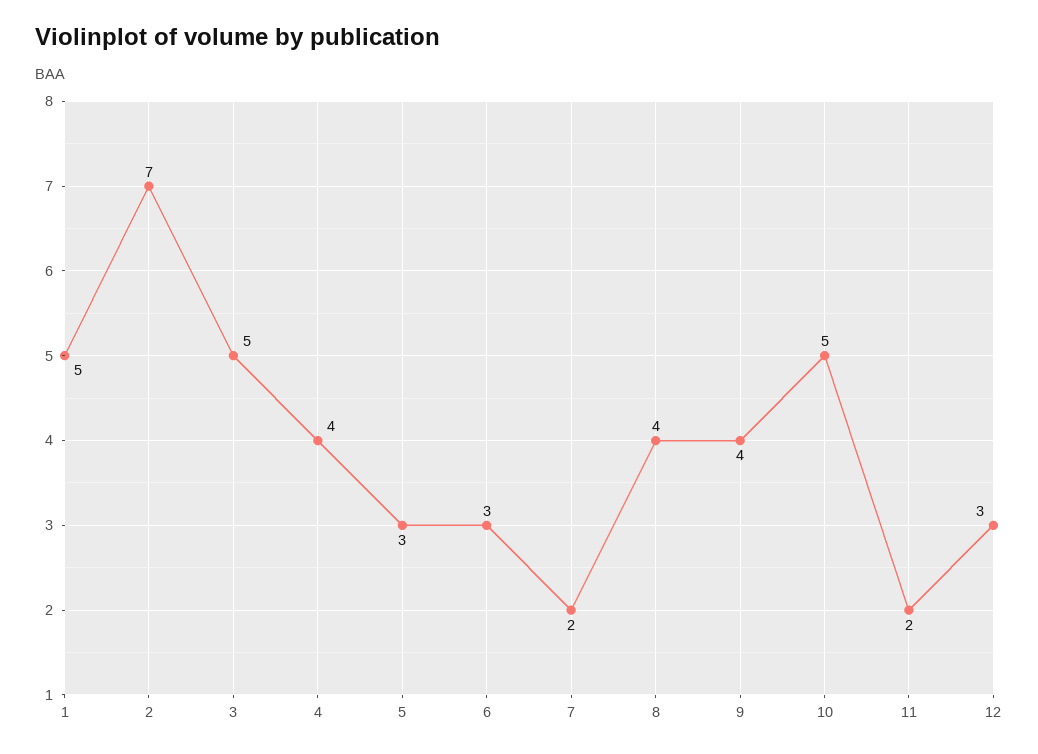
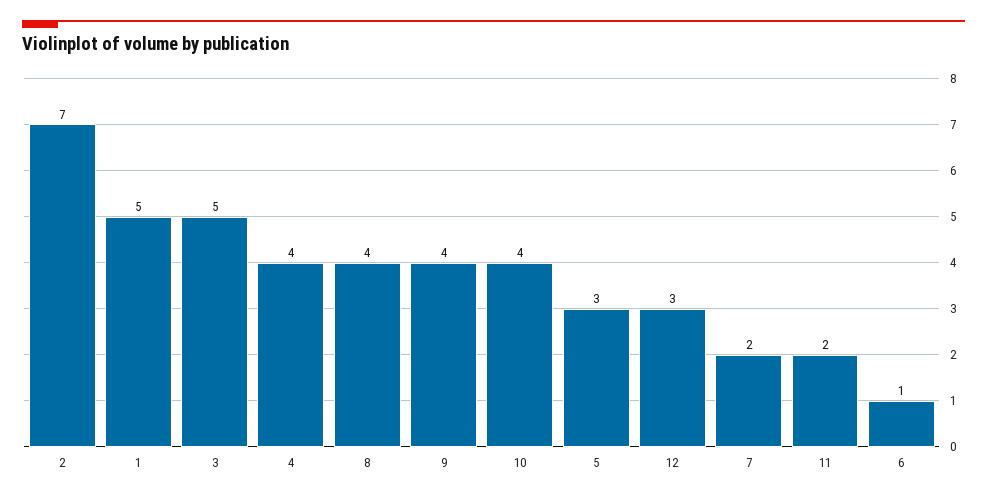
  {
    "1": 5,
    "2": 7,
    "3": 5,
    "4": 4,
    "5": 3,
-   "6": 3,
+   "6": 1,
    "7": 2,
    "8": 4,
    "9": 4,
-   "10": 5,
+   "10": 4,
    "11": 2,
    "12": 3
  }

